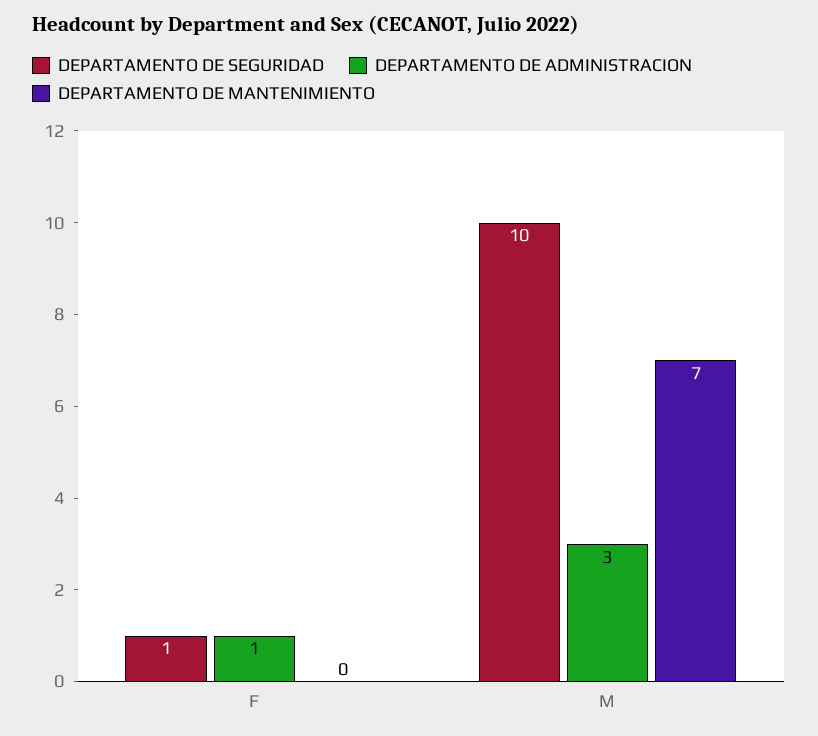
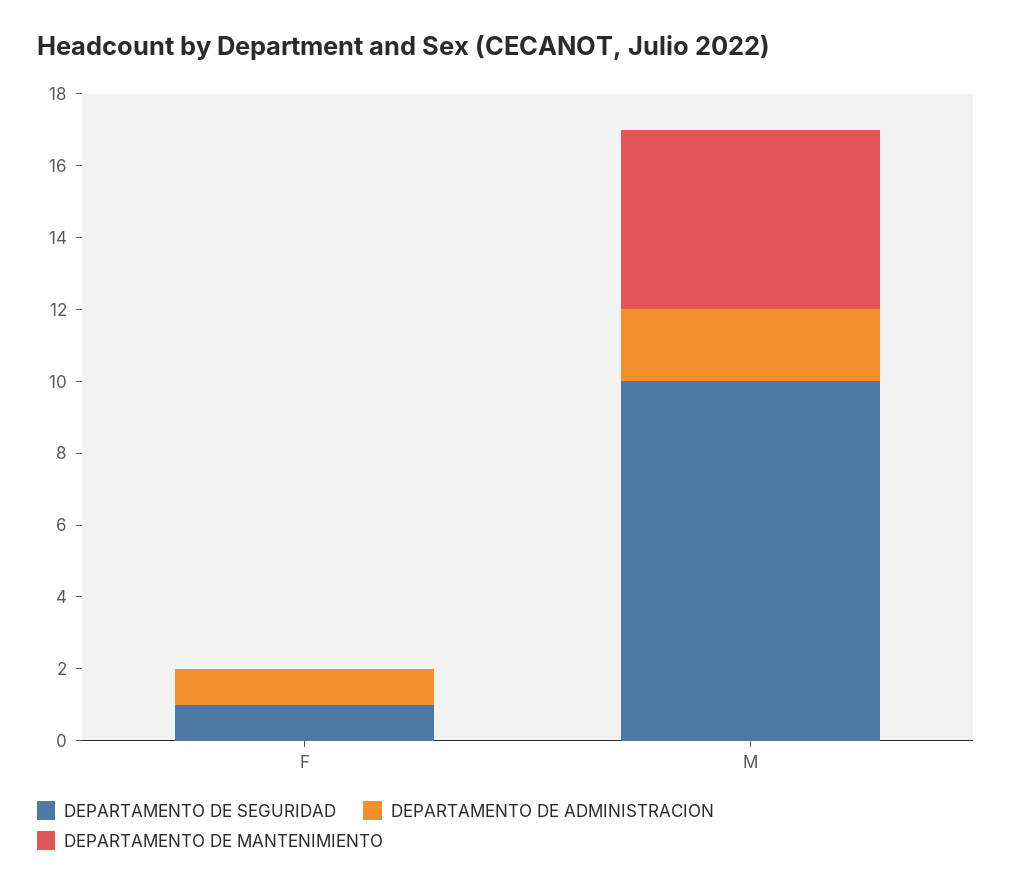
  {
    "DEPARTAMENTO DE SEGURIDAD": {
      "F": 1,
      "M": 10
    },
    "DEPARTAMENTO DE ADMINISTRACION": {
      "F": 1,
-     "M": 3
+     "M": 2
    },
    "DEPARTAMENTO DE MANTENIMIENTO": {
      "F": 0,
-     "M": 7
+     "M": 5
    }
  }

